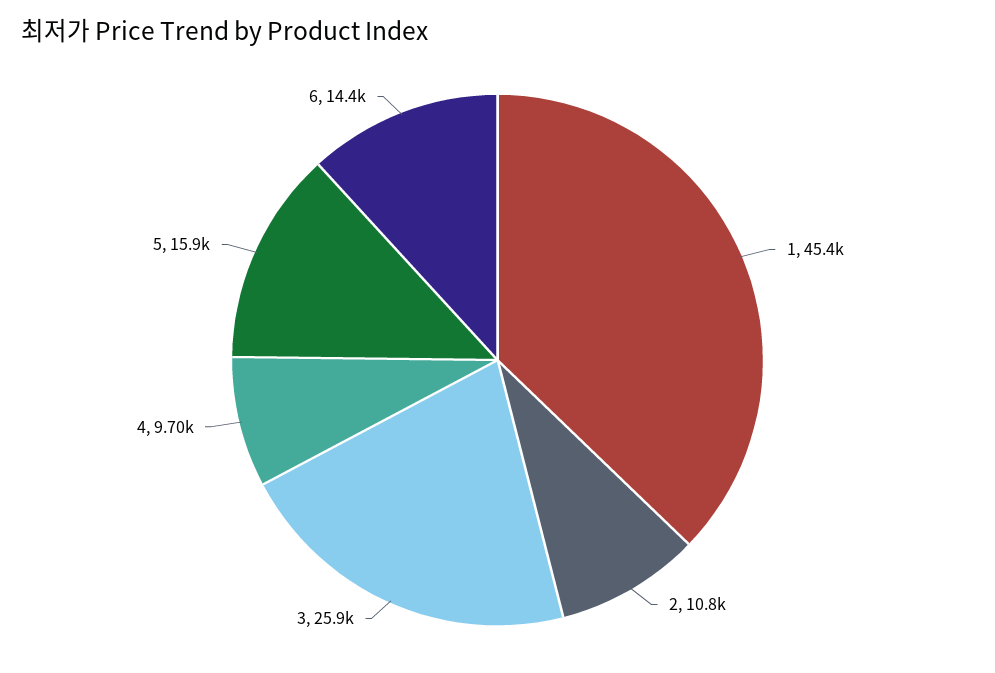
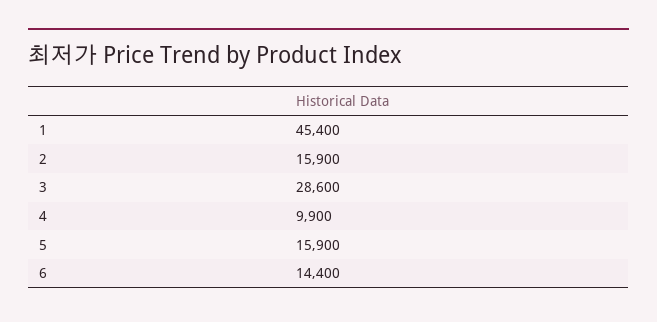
  {
    "1": 45400,
-   "2": 10800,
+   "2": 15900,
-   "3": 25900,
+   "3": 28600,
-   "4": 9700,
+   "4": 9900,
    "5": 15900,
    "6": 14400
  }

